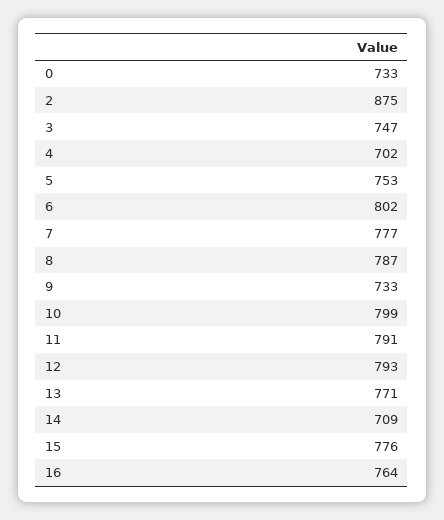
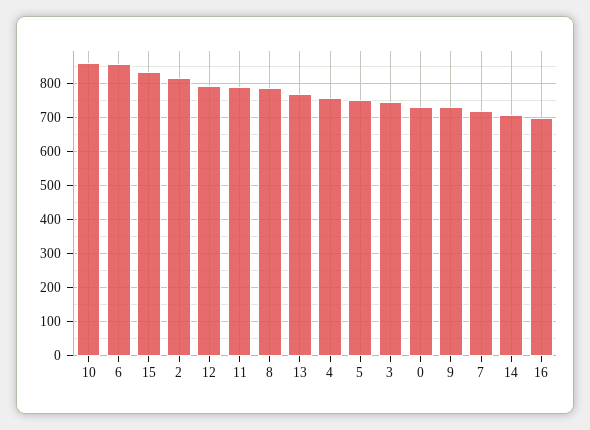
  {
    "0": 733,
-   "2": 875,
+   "2": 820,
    "3": 747,
-   "4": 702,
+   "4": 760,
    "5": 753,
-   "6": 802,
+   "6": 860,
-   "7": 777,
+   "7": 720,
    "8": 787,
    "9": 733,
-   "10": 799,
+   "10": 860,
    "11": 791,
    "12": 793,
    "13": 771,
    "14": 709,
-   "15": 776,
+   "15": 840,
-   "16": 764
+   "16": 700
  }

